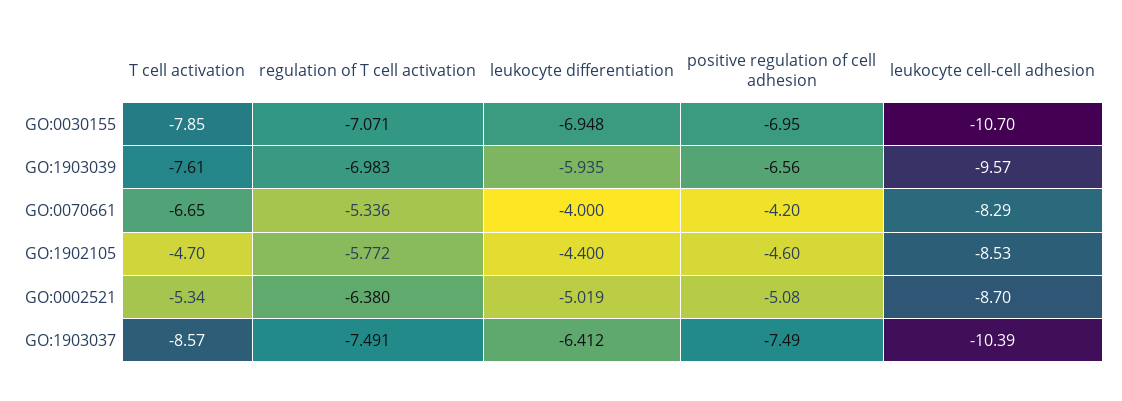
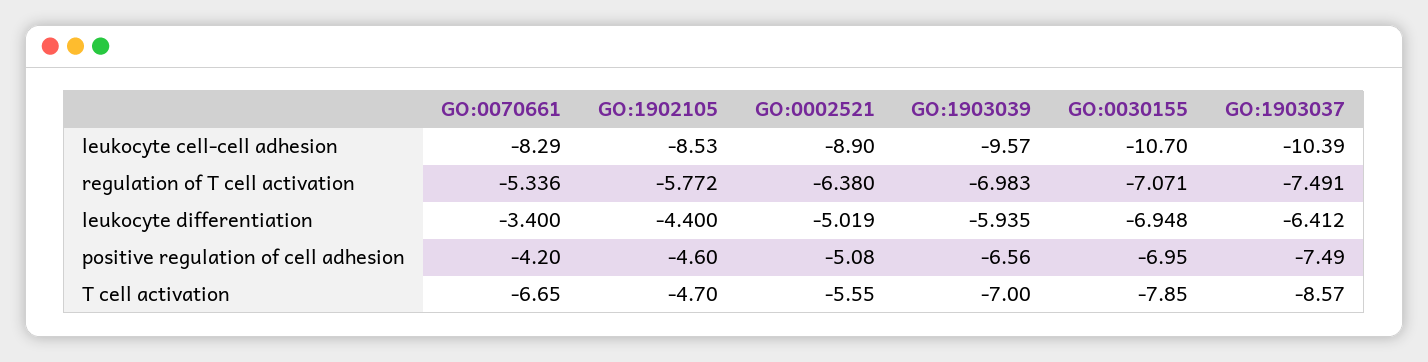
  {
    "T cell activation": {
      "GO:0030155": -7.85,
-     "GO:1903039": -7.61,
+     "GO:1903039": -7,
      "GO:0070661": -6.65,
      "GO:1902105": -4.7,
-     "GO:0002521": -5.34,
+     "GO:0002521": -5.55,
      "GO:1903037": -8.57
    },
    "regulation of T cell activation": {
      "GO:0030155": -7.071,
      "GO:1903039": -6.983,
      "GO:0070661": -5.336,
      "GO:1902105": -5.772,
      "GO:0002521": -6.38,
      "GO:1903037": -7.491
    },
    "leukocyte differentiation": {
      "GO:0030155": -6.948,
      "GO:1903039": -5.935,
-     "GO:0070661": -4,
+     "GO:0070661": -3.4,
      "GO:1902105": -4.4,
      "GO:0002521": -5.019,
      "GO:1903037": -6.412
    },
    "positive regulation of cell adhesion": {
      "GO:0030155": -6.95,
      "GO:1903039": -6.56,
      "GO:0070661": -4.2,
      "GO:1902105": -4.6,
      "GO:0002521": -5.08,
      "GO:1903037": -7.49
    },
    "leukocyte cell-cell adhesion": {
      "GO:0030155": -10.7,
      "GO:1903039": -9.57,
      "GO:0070661": -8.29,
      "GO:1902105": -8.53,
-     "GO:0002521": -8.7,
+     "GO:0002521": -8.9,
      "GO:1903037": -10.39
    }
  }

